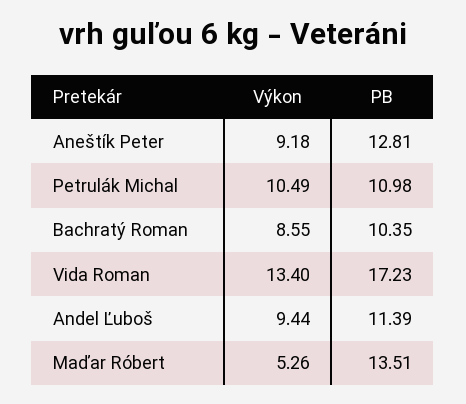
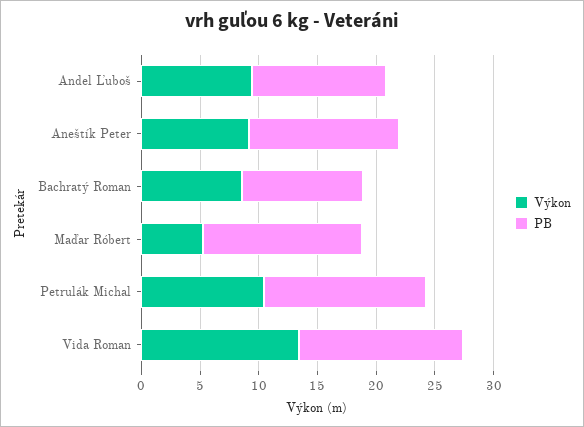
  {
    "Výkon": {
      "Aneštík Peter": 9.18,
      "Petrulák Michal": 10.49,
      "Bachratý Roman": 8.55,
      "Vida Roman": 13.4,
      "Andel Ľuboš": 9.44,
      "Maďar Róbert": 5.26
    },
    "PB": {
      "Aneštík Peter": 12.81,
-     "Petrulák Michal": 10.98,
+     "Petrulák Michal": 14,
      "Bachratý Roman": 10.35,
-     "Vida Roman": 17.23,
+     "Vida Roman": 14,
      "Andel Ľuboš": 11.39,
      "Maďar Róbert": 13.51
    }
  }

